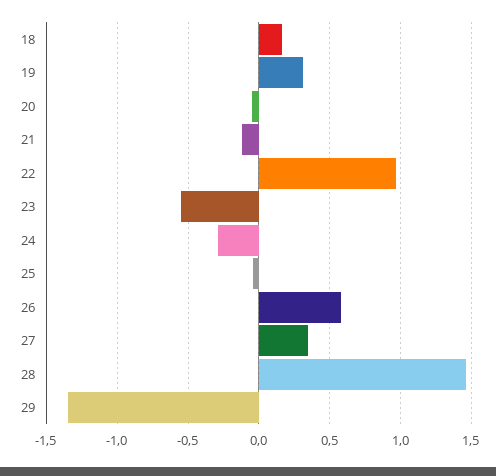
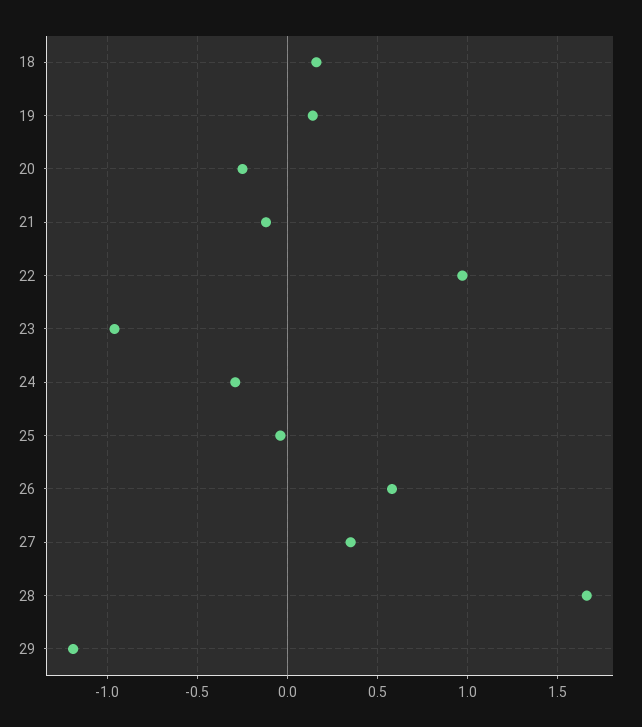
  {
    "18": 0.15,
-   "19": 0.3,
+   "19": 0.15,
-   "20": -0.05,
+   "20": -0.25,
    "21": -0.1,
    "22": 0.95,
-   "23": -0.55,
+   "23": -0.95,
    "24": -0.3,
    "25": -0.05,
    "26": 0.6,
    "27": 0.35,
-   "28": 1.45,
+   "28": 1.65,
-   "29": -1.35
+   "29": -1.2
  }

